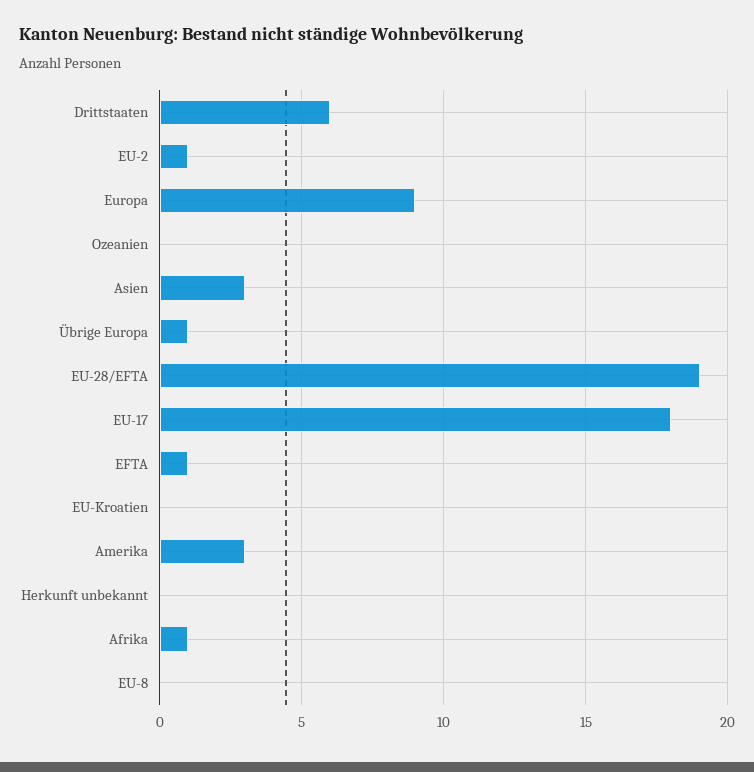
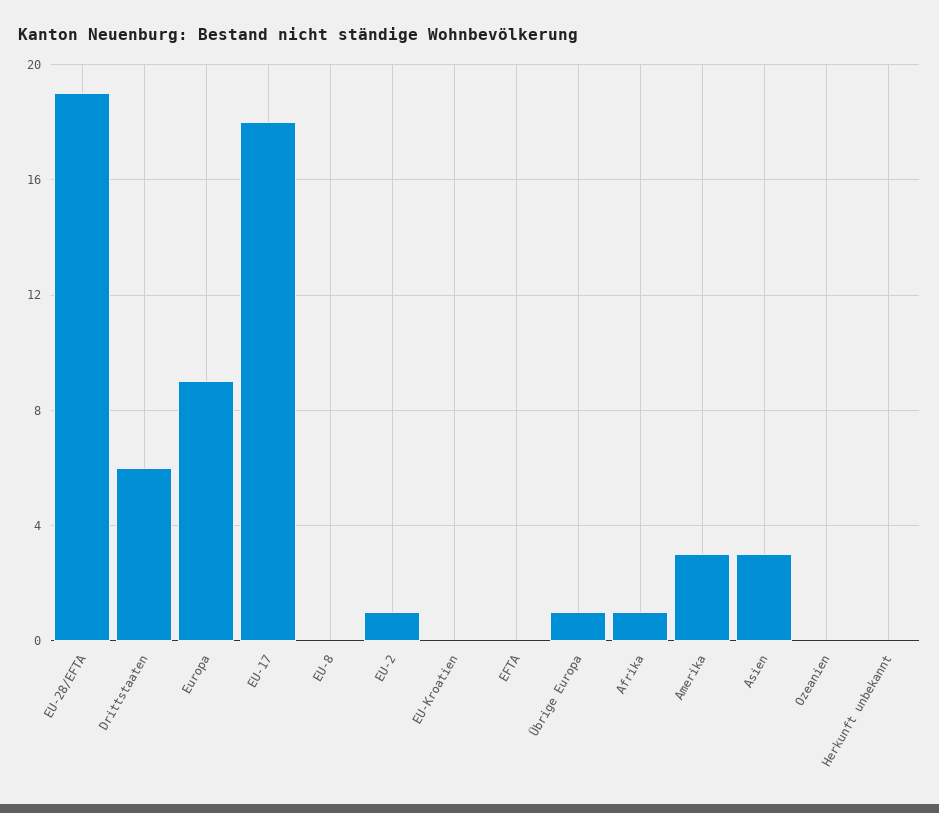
  {
    "Drittstaaten": 6,
    "EU-2": 1,
    "Europa": 9,
    "Ozeanien": 0,
    "Asien": 3,
    "Übrige Europa": 1,
    "EU-28/EFTA": 19,
    "EU-17": 18,
-   "EFTA": 1,
+   "EFTA": 0,
    "EU-Kroatien": 0,
    "Amerika": 3,
    "Herkunft unbekannt": 0,
    "Afrika": 1,
    "EU-8": 0
  }

